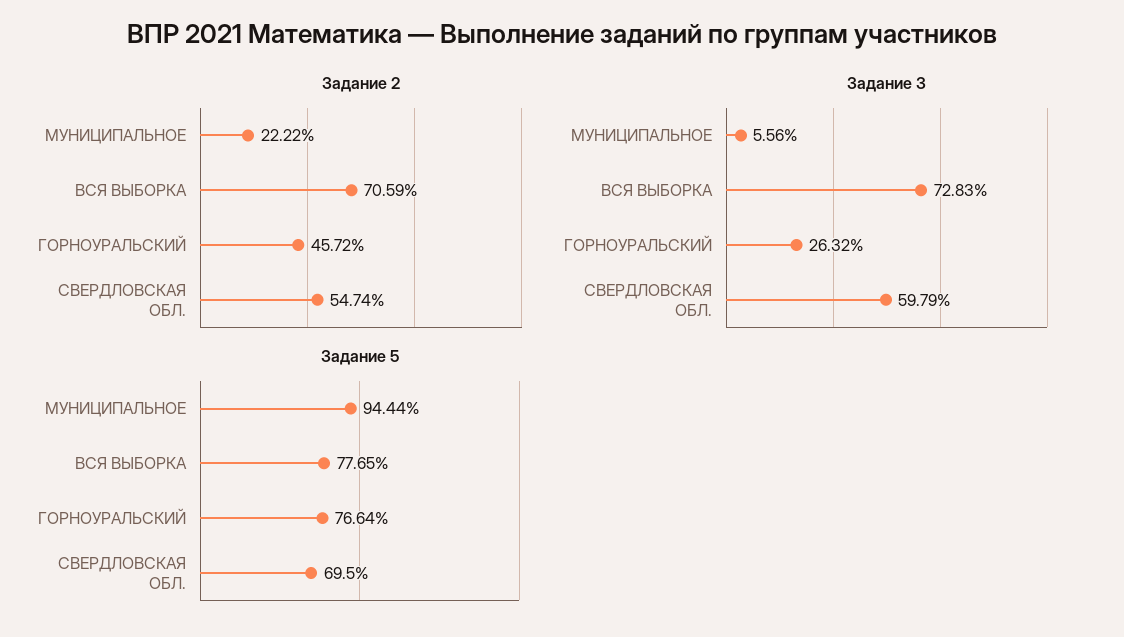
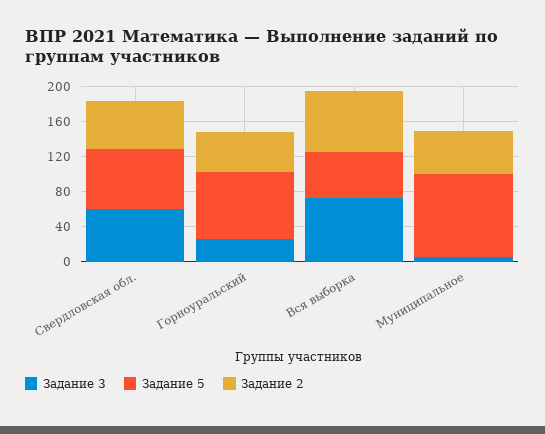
  {
    "Задание 2": {
-     "МУНИЦИПАЛЬНОЕ": 22.22,
+     "МУНИЦИПАЛЬНОЕ": 50,
      "ВСЯ ВЫБОРКА": 70.59,
      "ГОРНОУРАЛЬСКИЙ": 45.72,
      "СВЕРДЛОВСКАЯ ОБЛ.": 54.74
    },
    "Задание 3": {
      "МУНИЦИПАЛЬНОЕ": 5.56,
      "ВСЯ ВЫБОРКА": 72.83,
      "ГОРНОУРАЛЬСКИЙ": 26.32,
      "СВЕРДЛОВСКАЯ ОБЛ.": 59.79
    },
    "Задание 5": {
      "МУНИЦИПАЛЬНОЕ": 94.44,
-     "ВСЯ ВЫБОРКА": 77.65,
+     "ВСЯ ВЫБОРКА": 50,
      "ГОРНОУРАЛЬСКИЙ": 76.64,
      "СВЕРДЛОВСКАЯ ОБЛ.": 69.5
    }
  }

